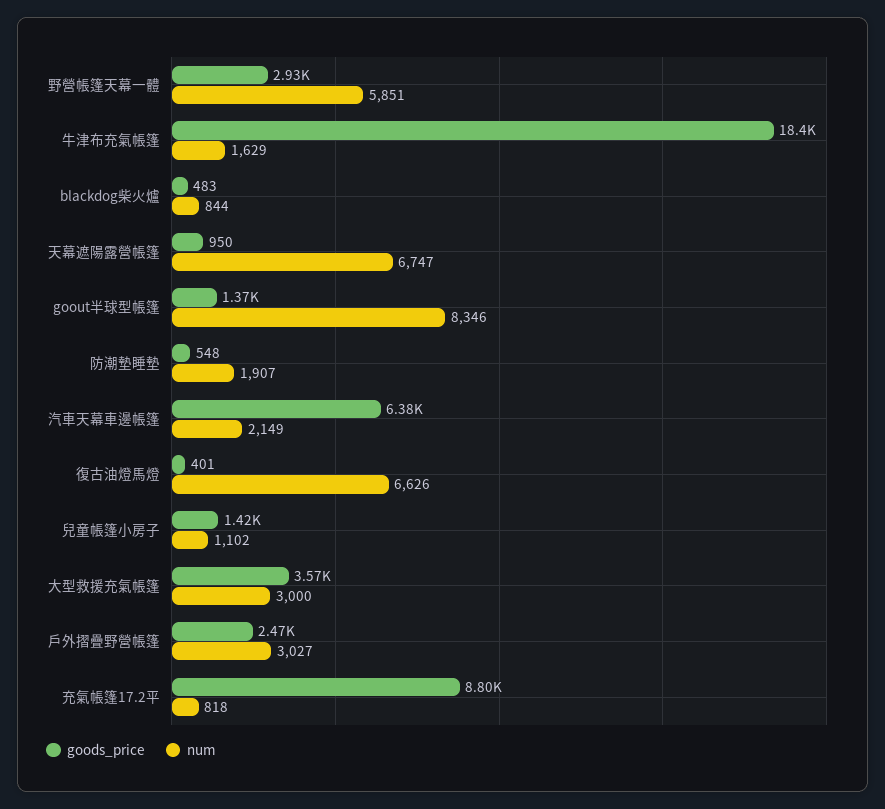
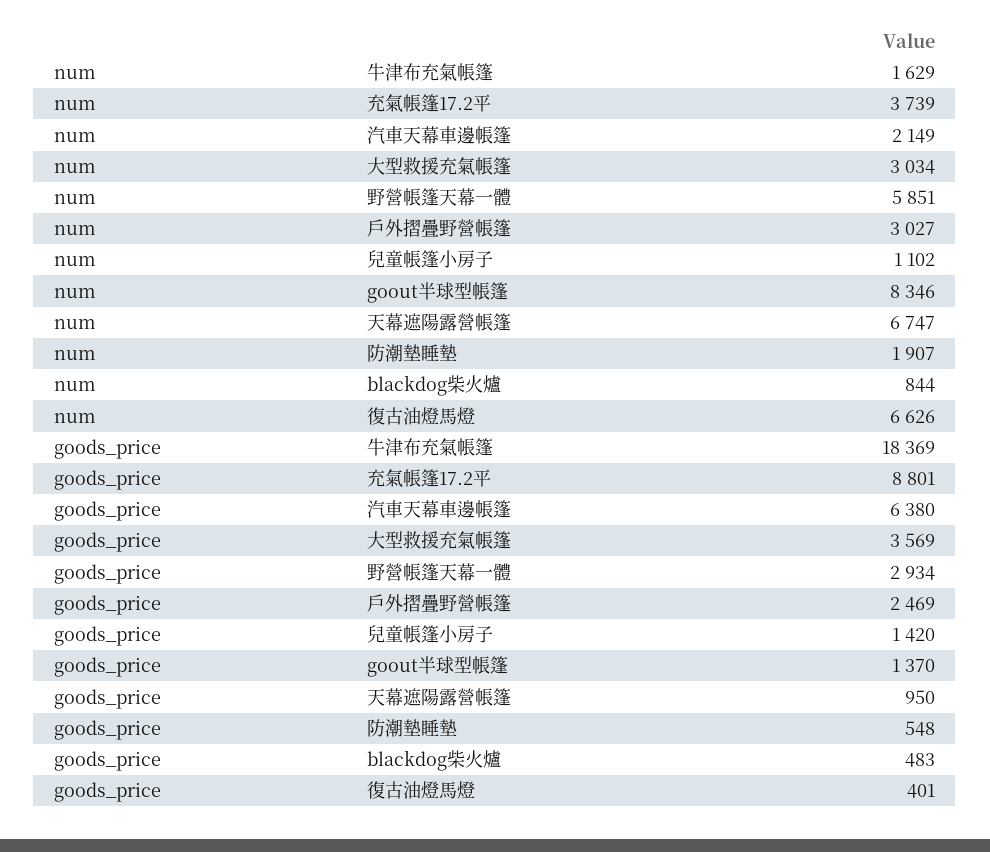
  {
    "goods_price": {
      "野營帳篷天幕一體": 2934,
      "牛津布充氣帳篷": 18369,
      "blackdog柴火爐": 483,
      "天幕遮陽露營帳篷": 950,
      "goout半球型帳篷": 1370,
      "防潮墊睡墊": 548,
      "汽車天幕車邊帳篷": 6380,
      "復古油燈馬燈": 401,
      "兒童帳篷小房子": 1420,
      "大型救援充氣帳篷": 3569,
      "戶外摺疊野營帳篷": 2469,
      "充氣帳篷17.2平": 8801
    },
    "num": {
      "野營帳篷天幕一體": 5851,
      "牛津布充氣帳篷": 1629,
      "blackdog柴火爐": 844,
      "天幕遮陽露營帳篷": 6747,
      "goout半球型帳篷": 8346,
      "防潮墊睡墊": 1907,
      "汽車天幕車邊帳篷": 2149,
      "復古油燈馬燈": 6626,
      "兒童帳篷小房子": 1102,
-     "大型救援充氣帳篷": 3000,
+     "大型救援充氣帳篷": 3034,
      "戶外摺疊野營帳篷": 3027,
-     "充氣帳篷17.2平": 818
+     "充氣帳篷17.2平": 3739
    }
  }

